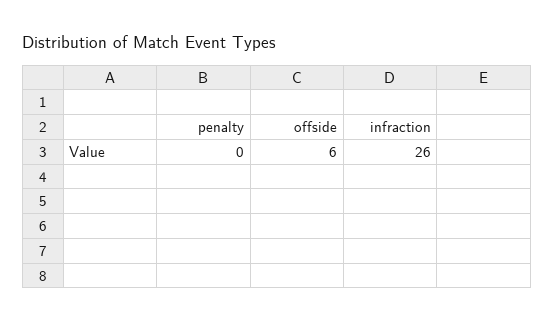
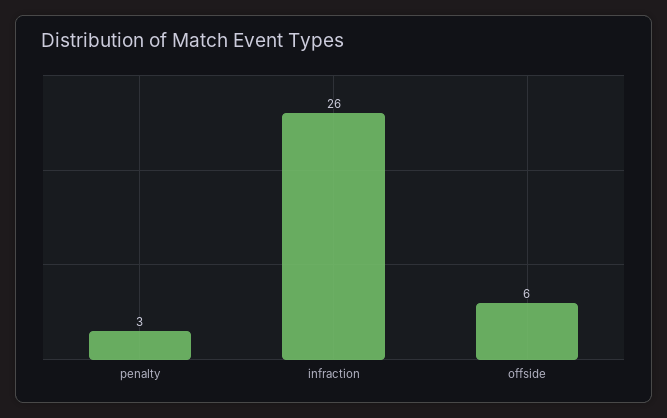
  {
-   "penalty": 0,
+   "penalty": 3,
    "offside": 6,
    "infraction": 26
  }

